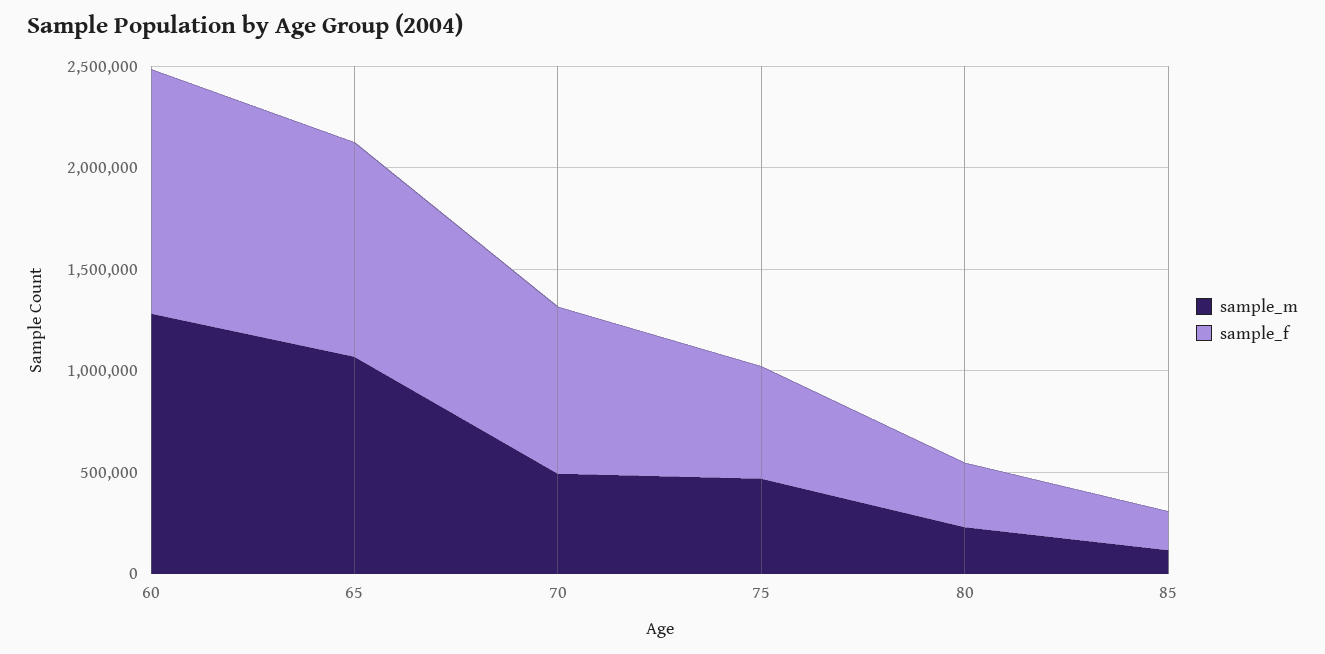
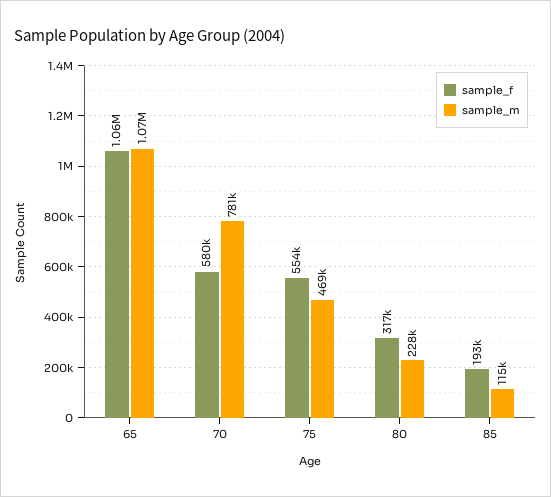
  {
    "sample_m": {
-     "60": 1300000,
      "65": 1070000,
-     "70": 500000,
+     "70": 781000,
      "75": 469000,
      "80": 228000,
      "85": 115000
    },
    "sample_f": {
-     "60": 1200000,
      "65": 1060000,
-     "70": 800000,
+     "70": 580000,
      "75": 554000,
      "80": 317000,
      "85": 193000
    }
  }

